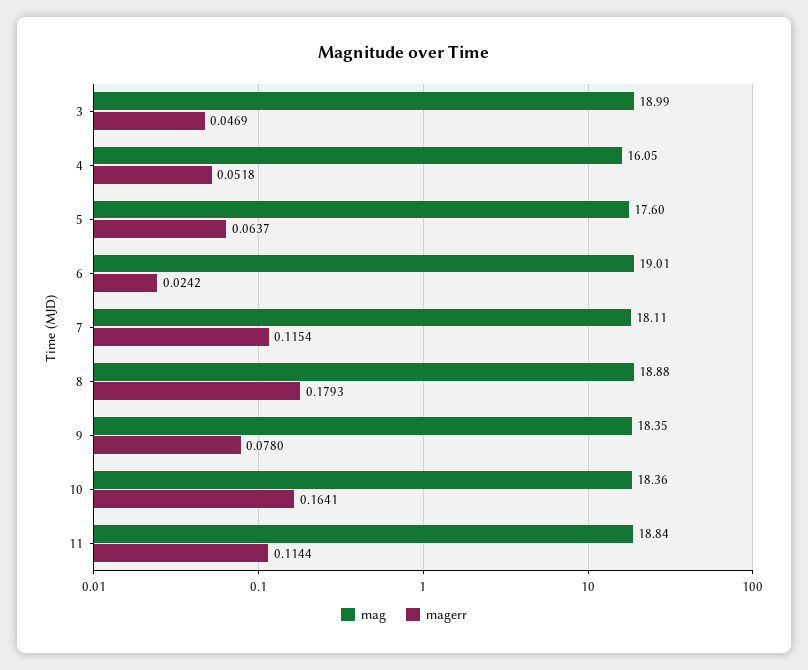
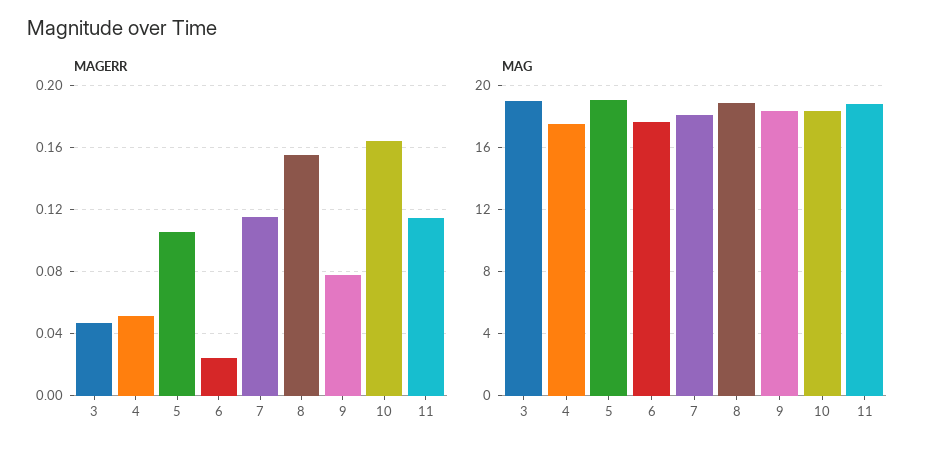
  {
    "mag": {
      "3": 18.99,
-     "4": 16.05,
+     "4": 17.5,
-     "5": 17.6,
+     "5": 19,
-     "6": 19.01,
+     "6": 17.5,
      "7": 18.11,
      "8": 18.88,
      "9": 18.35,
      "10": 18.36,
      "11": 18.84
    },
    "magerr": {
      "3": 0.0469,
      "4": 0.0518,
-     "5": 0.0637,
+     "5": 0.105,
      "6": 0.0242,
      "7": 0.1154,
-     "8": 0.1793,
+     "8": 0.155,
      "9": 0.078,
      "10": 0.1641,
      "11": 0.1144
    }
  }

